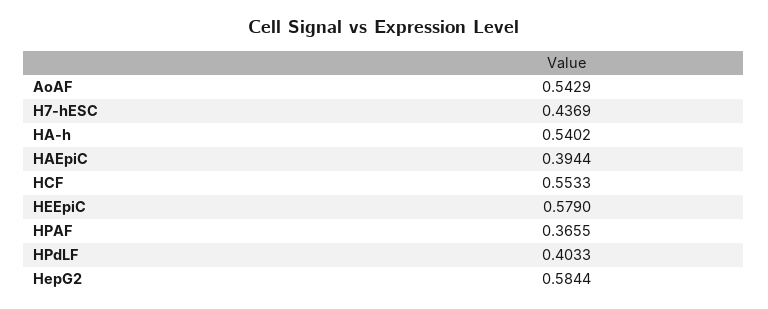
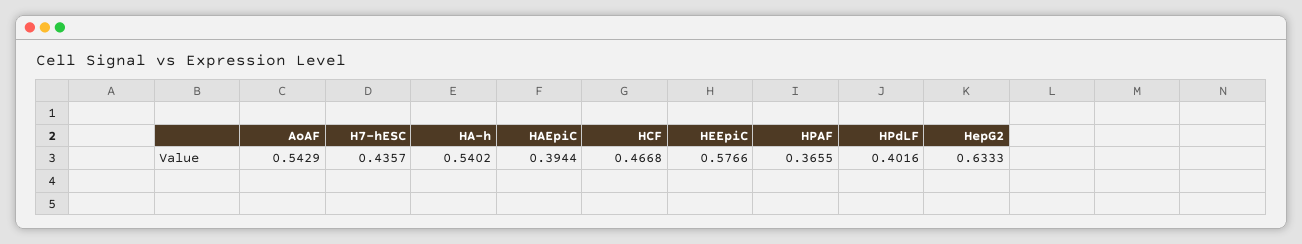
  {
    "AoAF": 0.5429,
-   "H7-hESC": 0.4369,
+   "H7-hESC": 0.4357,
    "HA-h": 0.5402,
    "HAEpiC": 0.3944,
-   "HCF": 0.5533,
+   "HCF": 0.4668,
-   "HEEpiC": 0.579,
+   "HEEpiC": 0.5766,
    "HPAF": 0.3655,
-   "HPdLF": 0.4033,
+   "HPdLF": 0.4016,
-   "HepG2": 0.5844
+   "HepG2": 0.6333
  }

